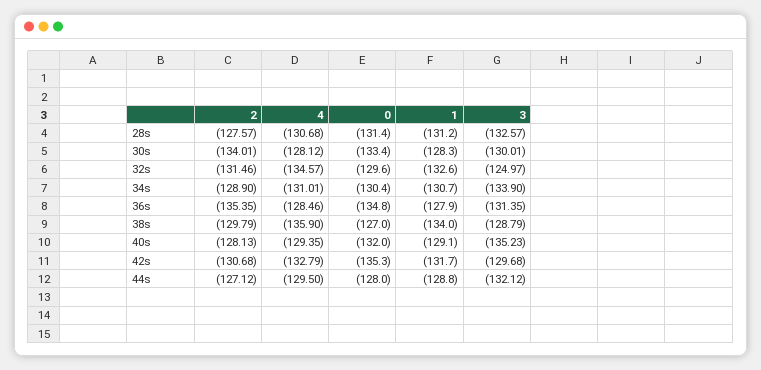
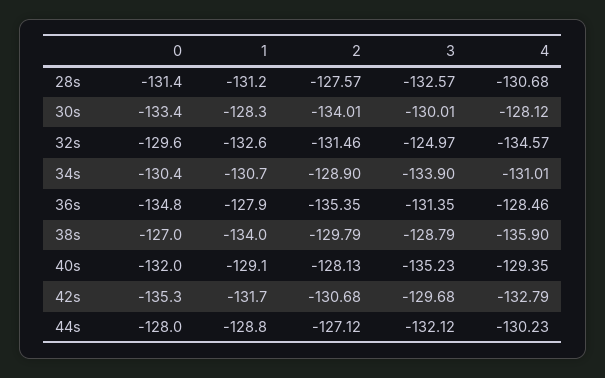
  {
    "2": {
      "28s": -127.57,
      "30s": -134.01,
      "32s": -131.46,
      "34s": -128.9,
      "36s": -135.35,
      "38s": -129.79,
      "40s": -128.13,
      "42s": -130.68,
      "44s": -127.12
    },
    "4": {
      "28s": -130.68,
      "30s": -128.12,
      "32s": -134.57,
      "34s": -131.01,
      "36s": -128.46,
      "38s": -135.9,
      "40s": -129.35,
      "42s": -132.79,
-     "44s": -129.5
+     "44s": -130.23
    },
    "0": {
      "28s": -131.4,
      "30s": -133.4,
      "32s": -129.6,
      "34s": -130.4,
      "36s": -134.8,
      "38s": -127,
      "40s": -132,
      "42s": -135.3,
      "44s": -128
    },
    "1": {
      "28s": -131.2,
      "30s": -128.3,
      "32s": -132.6,
      "34s": -130.7,
      "36s": -127.9,
      "38s": -134,
      "40s": -129.1,
      "42s": -131.7,
      "44s": -128.8
    },
    "3": {
      "28s": -132.57,
      "30s": -130.01,
      "32s": -124.97,
      "34s": -133.9,
      "36s": -131.35,
      "38s": -128.79,
      "40s": -135.23,
      "42s": -129.68,
      "44s": -132.12
    }
  }

